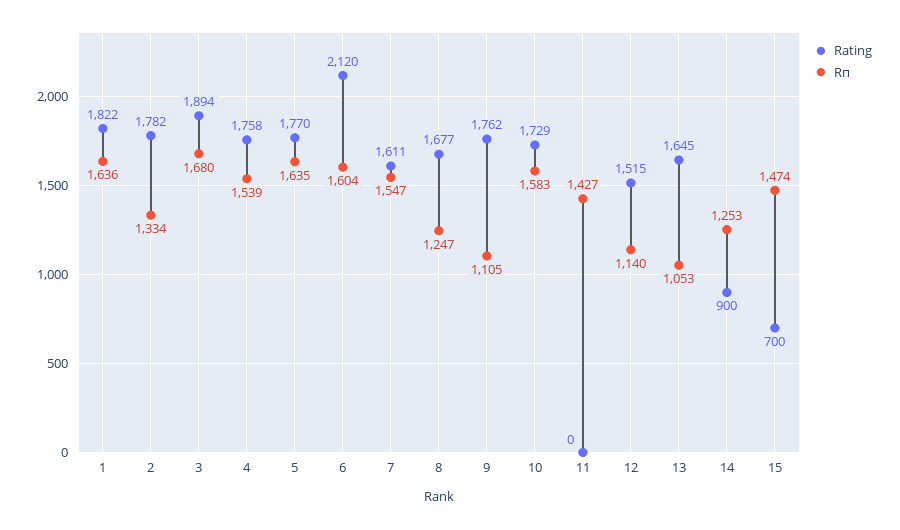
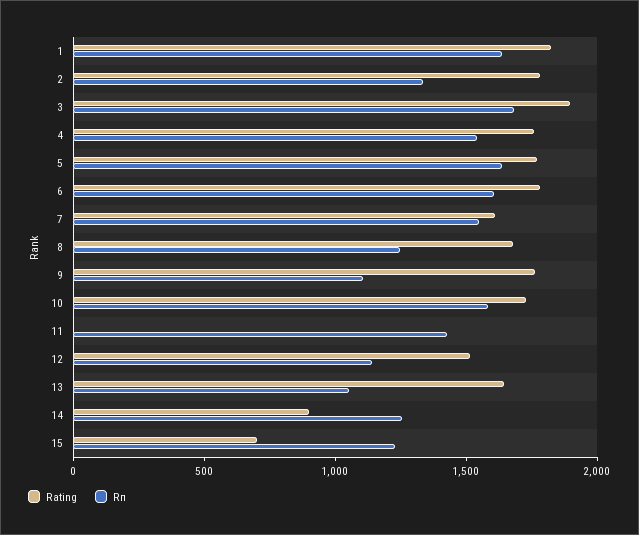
  {
    "Rating": {
      "1": 1822,
      "2": 1782,
      "3": 1894,
      "4": 1758,
      "5": 1770,
-     "6": 2120,
+     "6": 1800,
      "7": 1611,
      "8": 1677,
      "9": 1762,
      "10": 1729,
      "11": 0,
      "12": 1515,
      "13": 1645,
      "14": 900,
      "15": 700
    },
    "Rп": {
      "1": 1636,
      "2": 1334,
      "3": 1680,
      "4": 1539,
      "5": 1635,
      "6": 1604,
      "7": 1547,
      "8": 1247,
      "9": 1105,
      "10": 1583,
      "11": 1427,
      "12": 1140,
      "13": 1053,
      "14": 1253,
-     "15": 1474
+     "15": 1200
    }
  }

